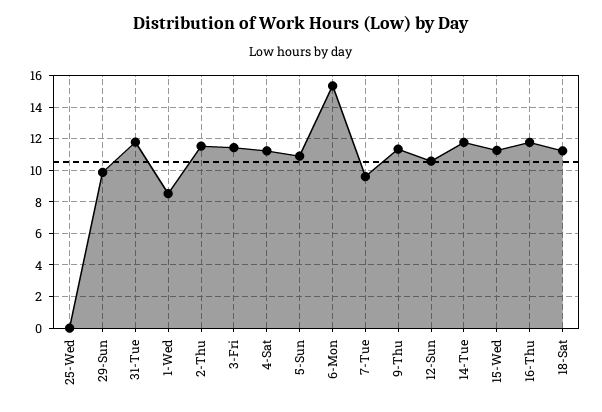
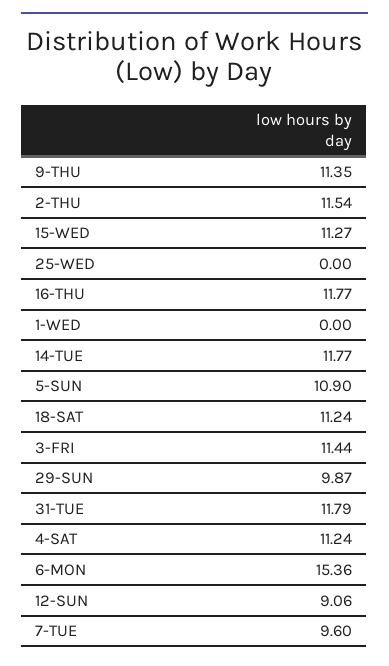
  {
    "25-Wed": 0,
    "29-Sun": 9.87,
    "31-Tue": 11.79,
-   "1-Wed": 8.5,
+   "1-Wed": 0,
    "2-Thu": 11.54,
    "3-Fri": 11.44,
    "4-Sat": 11.24,
    "5-Sun": 10.9,
    "6-Mon": 15.36,
    "7-Tue": 9.6,
    "9-Thu": 11.35,
-   "12-Sun": 10.5,
+   "12-Sun": 9.06,
    "14-Tue": 11.77,
    "15-Wed": 11.27,
    "16-Thu": 11.77,
    "18-Sat": 11.24
  }

